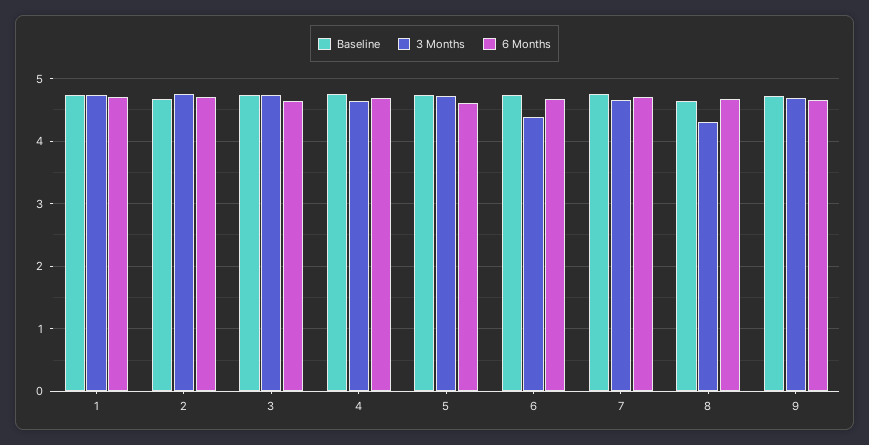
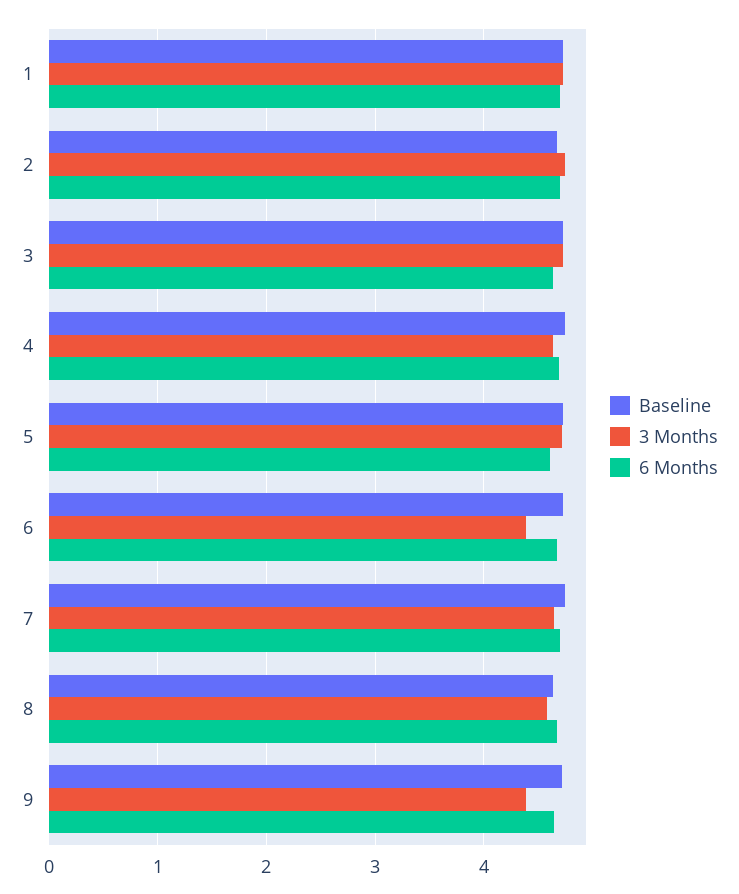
  {
    "Baseline": {
      "1": 4.7,
      "2": 4.7,
      "3": 4.7,
      "4": 4.8,
      "5": 4.7,
      "6": 4.7,
      "7": 4.8,
      "8": 4.6,
      "9": 4.7
    },
    "3 Months": {
      "1": 4.7,
      "2": 4.8,
      "3": 4.7,
      "4": 4.6,
      "5": 4.7,
      "6": 4.4,
      "7": 4.7,
-     "8": 4.3,
+     "8": 4.6,
-     "9": 4.7
+     "9": 4.4
    },
    "6 Months": {
      "1": 4.7,
      "2": 4.7,
      "3": 4.6,
      "4": 4.7,
      "5": 4.6,
      "6": 4.7,
      "7": 4.7,
      "8": 4.7,
      "9": 4.7
    }
  }

